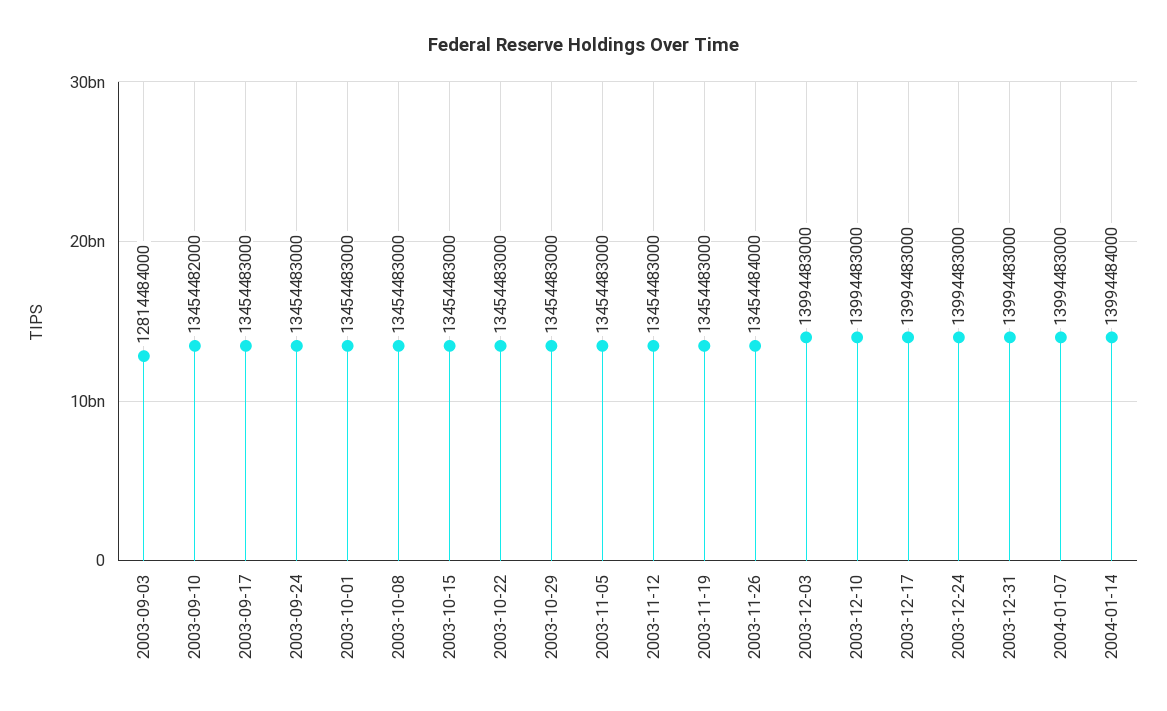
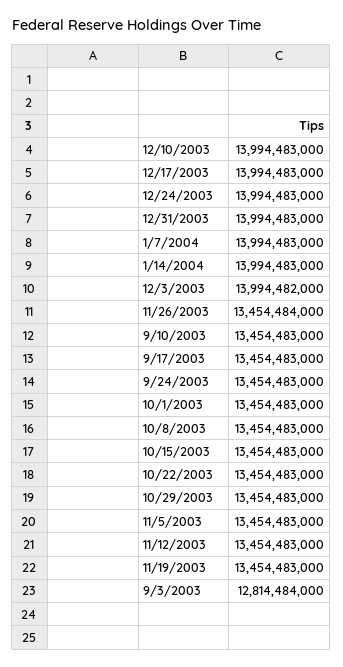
  {
    "2003-09-03": 12814484000,
-   "2003-09-10": 13454482000,
+   "2003-09-10": 13454483000,
    "2003-09-17": 13454483000,
    "2003-09-24": 13454483000,
    "2003-10-01": 13454483000,
    "2003-10-08": 13454483000,
    "2003-10-15": 13454483000,
    "2003-10-22": 13454483000,
    "2003-10-29": 13454483000,
    "2003-11-05": 13454483000,
    "2003-11-12": 13454483000,
    "2003-11-19": 13454483000,
    "2003-11-26": 13454484000,
-   "2003-12-03": 13994483000,
+   "2003-12-03": 13994482000,
    "2003-12-10": 13994483000,
    "2003-12-17": 13994483000,
    "2003-12-24": 13994483000,
    "2003-12-31": 13994483000,
    "2004-01-07": 13994483000,
-   "2004-01-14": 13994484000
+   "2004-01-14": 13994483000
  }

